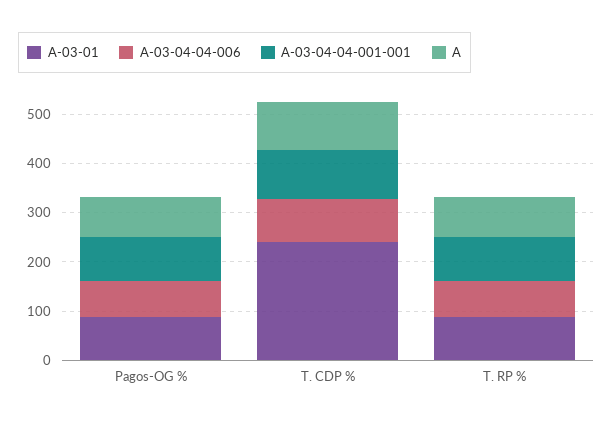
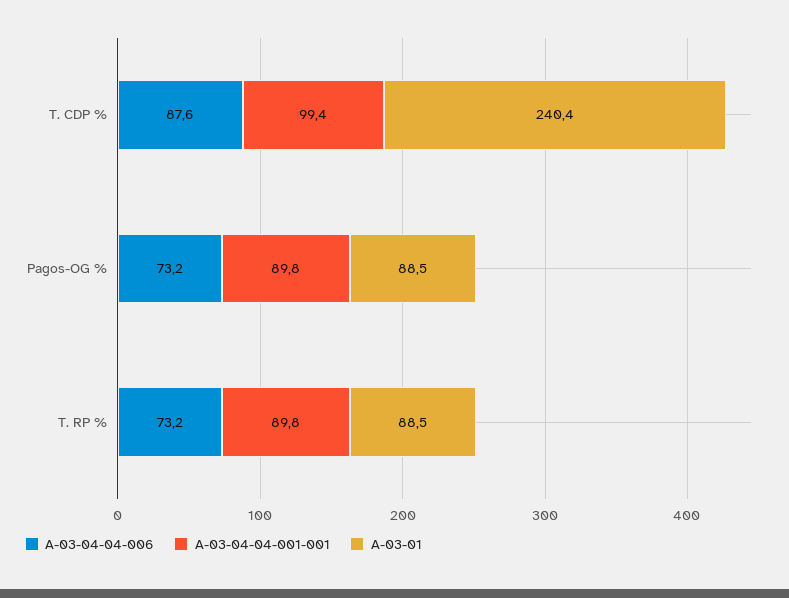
  {
    "A-03-01": {
      "Pagos-OG %": 88.5,
      "T. CDP %": 240.4,
      "T. RP %": 88.5
    },
    "A-03-04-04-006": {
      "Pagos-OG %": 73.2,
      "T. CDP %": 87.6,
      "T. RP %": 73.2
    },
    "A-03-04-04-001-001": {
      "Pagos-OG %": 89.8,
      "T. CDP %": 99.4,
      "T. RP %": 89.8
-   },
+   }
-   "A": {
-     "Pagos-OG %": 80,
-     "T. CDP %": 100,
-     "T. RP %": 80
-   }
  }

